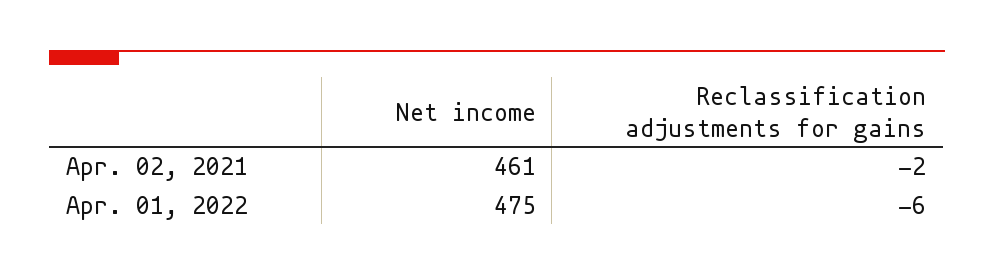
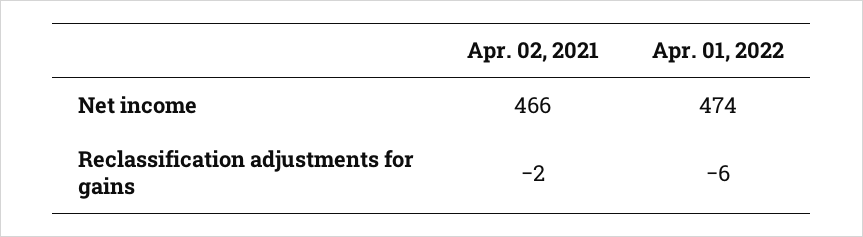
  {
    "Net income": {
-     "Apr. 02, 2021": 461,
+     "Apr. 02, 2021": 466,
-     "Apr. 01, 2022": 475
+     "Apr. 01, 2022": 474
    },
    "Reclassification adjustments for gains": {
      "Apr. 02, 2021": -2,
      "Apr. 01, 2022": -6
    }
  }

